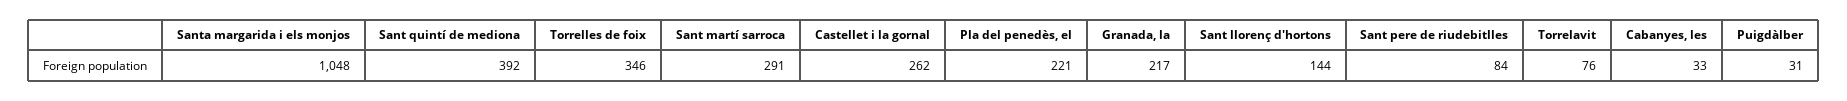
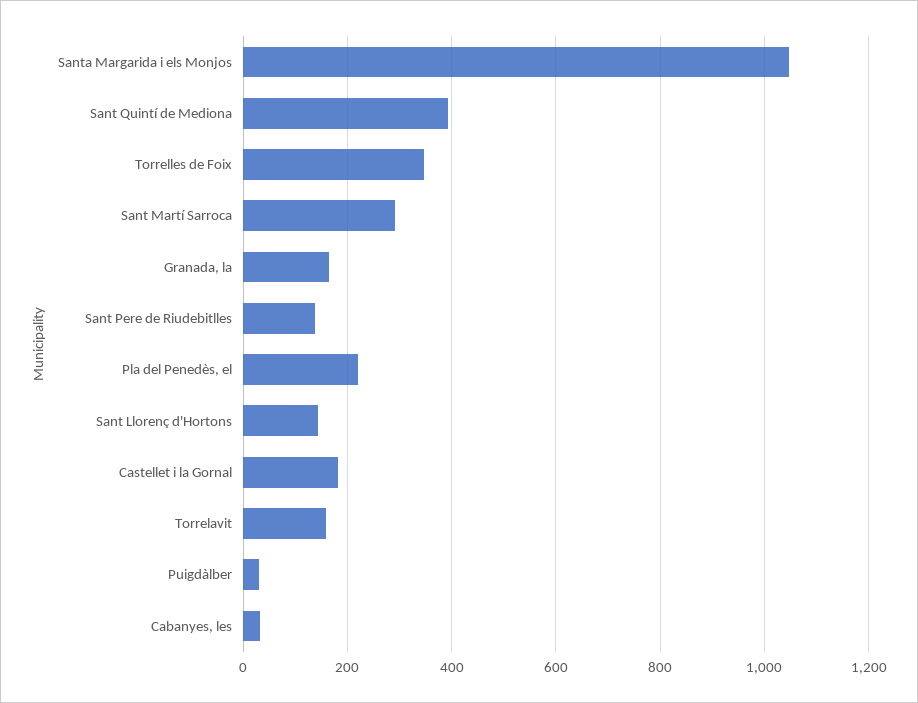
  {
    "Santa margarida i els monjos": 1048,
    "Sant quintí de mediona": 392,
    "Torrelles de foix": 346,
    "Sant martí sarroca": 291,
-   "Castellet i la gornal": 262,
+   "Castellet i la gornal": 180,
    "Pla del penedès, el": 221,
-   "Granada, la": 217,
+   "Granada, la": 160,
    "Sant llorenç d'hortons": 144,
-   "Sant pere de riudebitlles": 84,
+   "Sant pere de riudebitlles": 140,
-   "Torrelavit": 76,
+   "Torrelavit": 160,
    "Cabanyes, les": 33,
    "Puigdàlber": 31
  }

